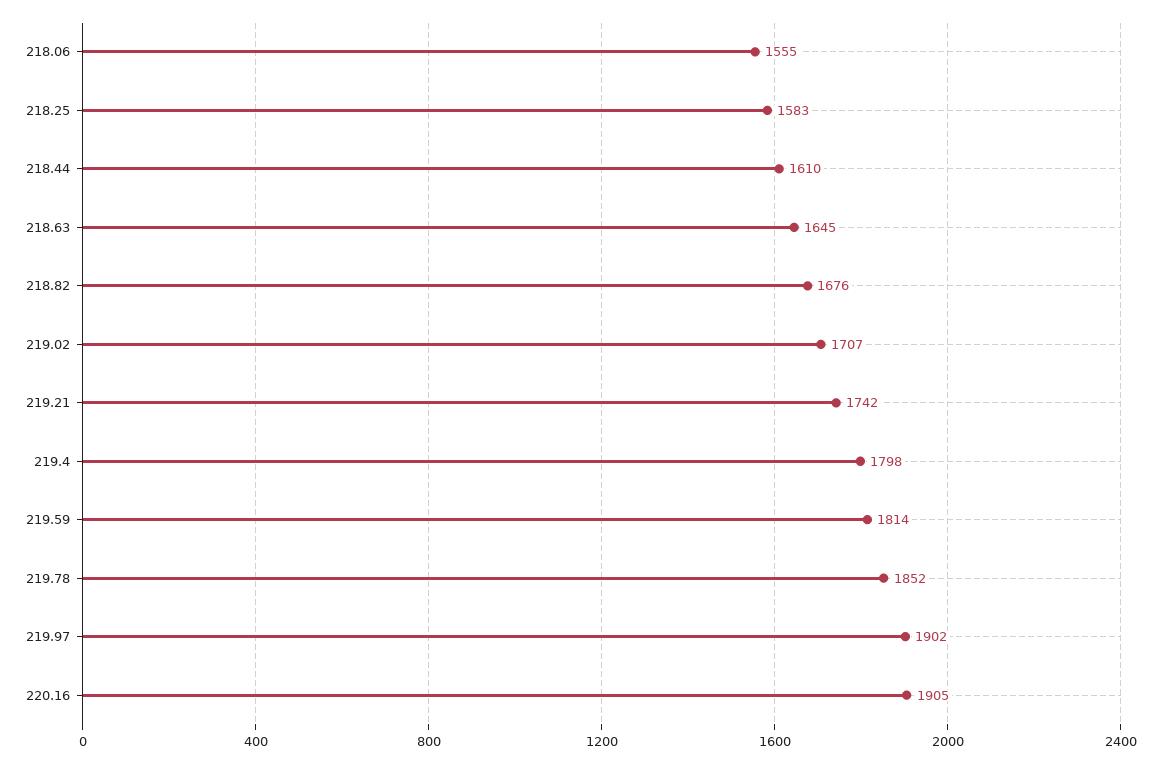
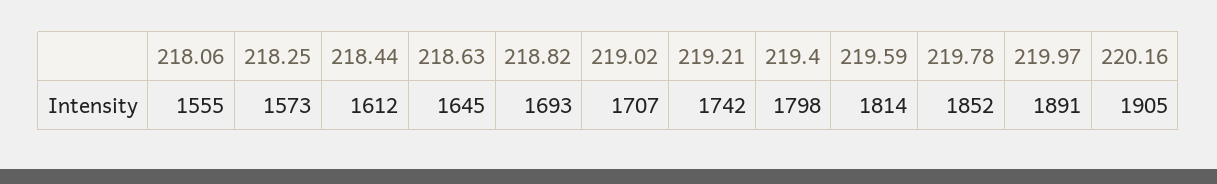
  {
    "218.06": 1555,
-   "218.25": 1583,
+   "218.25": 1573,
-   "218.44": 1610,
+   "218.44": 1612,
    "218.63": 1645,
-   "218.82": 1676,
+   "218.82": 1693,
    "219.02": 1707,
    "219.21": 1742,
    "219.4": 1798,
    "219.59": 1814,
    "219.78": 1852,
-   "219.97": 1902,
+   "219.97": 1891,
    "220.16": 1905
  }

